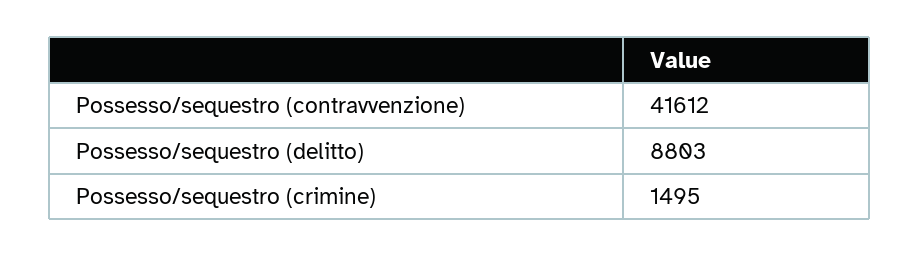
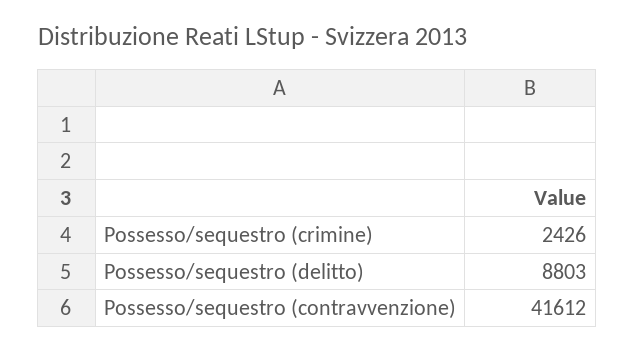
  {
    "Possesso/sequestro (contravvenzione)": 41612,
    "Possesso/sequestro (delitto)": 8803,
-   "Possesso/sequestro (crimine)": 1495
+   "Possesso/sequestro (crimine)": 2426
  }

